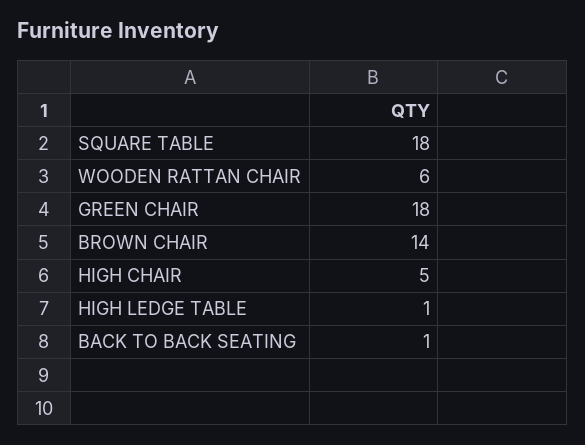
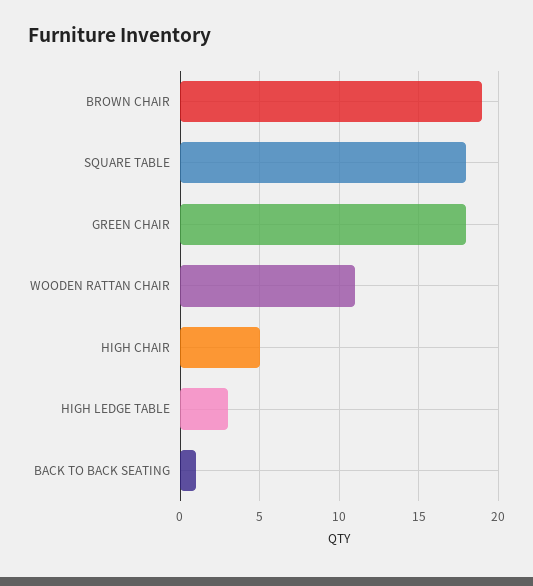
  {
    "SQUARE TABLE": 18,
-   "WOODEN RATTAN CHAIR": 6,
+   "WOODEN RATTAN CHAIR": 11,
    "GREEN CHAIR": 18,
-   "BROWN CHAIR": 14,
+   "BROWN CHAIR": 19,
    "HIGH CHAIR": 5,
-   "HIGH LEDGE TABLE": 1,
+   "HIGH LEDGE TABLE": 3,
    "BACK TO BACK SEATING": 1
  }

